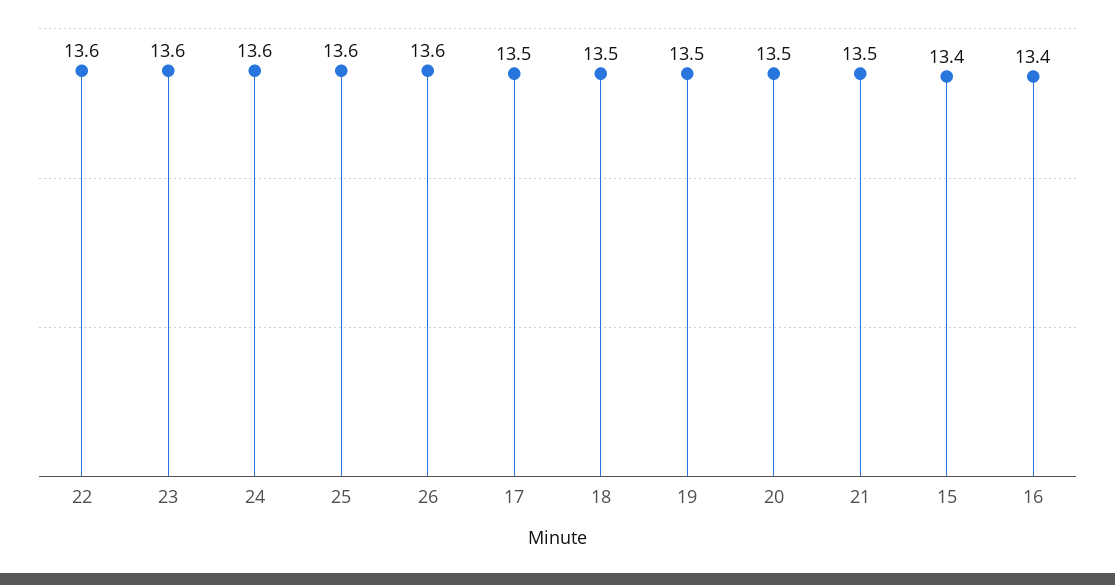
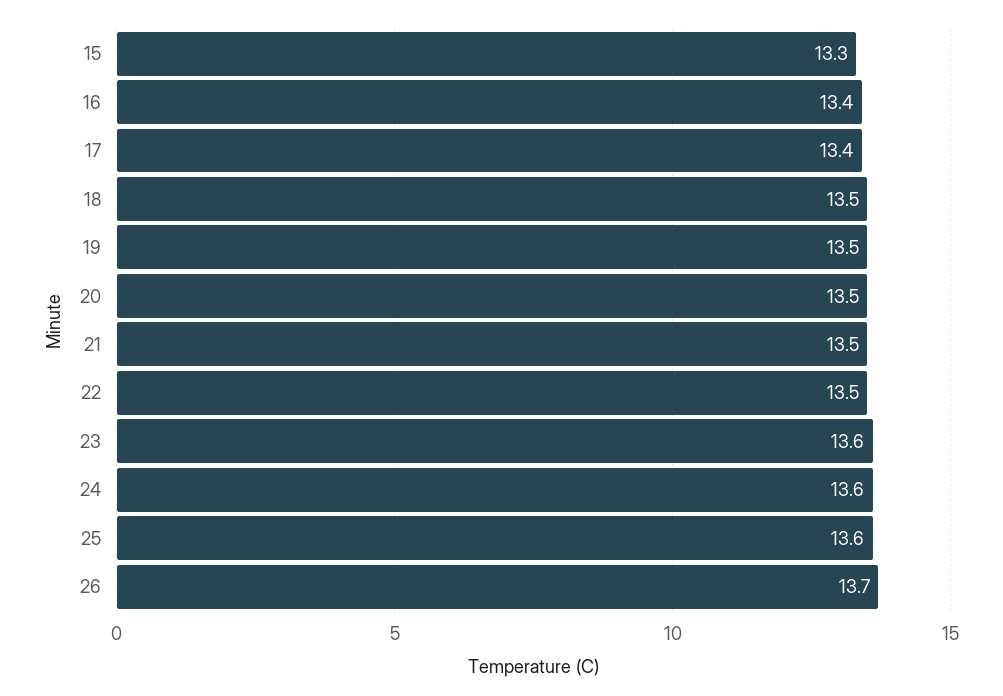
  {
-   "22": 13.6,
+   "22": 13.5,
    "23": 13.6,
    "24": 13.6,
    "25": 13.6,
-   "26": 13.6,
+   "26": 13.7,
-   "17": 13.5,
+   "17": 13.4,
    "18": 13.5,
    "19": 13.5,
    "20": 13.5,
    "21": 13.5,
-   "15": 13.4,
+   "15": 13.3,
    "16": 13.4
  }

